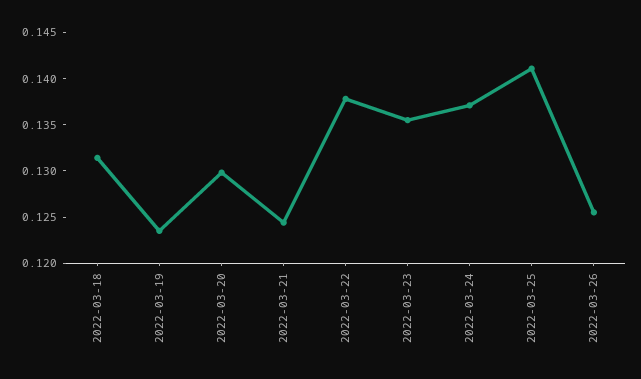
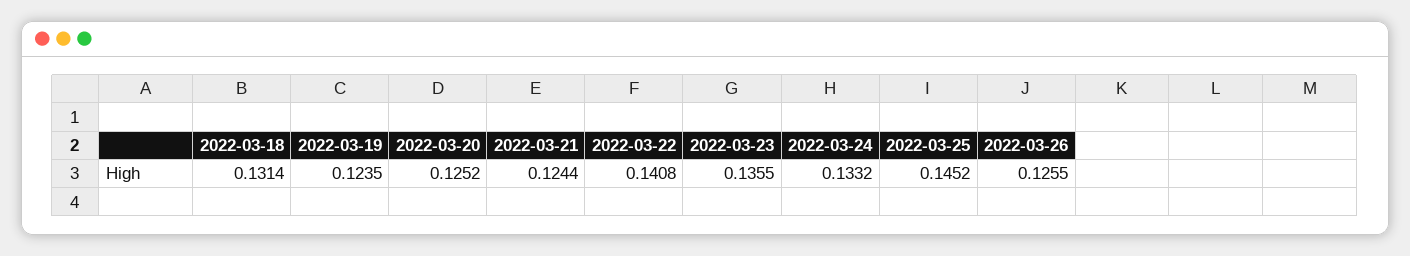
  {
    "2022-03-18": 0.1314,
    "2022-03-19": 0.1235,
-   "2022-03-20": 0.13,
+   "2022-03-20": 0.1252,
    "2022-03-21": 0.1244,
-   "2022-03-22": 0.138,
+   "2022-03-22": 0.1408,
    "2022-03-23": 0.1355,
-   "2022-03-24": 0.137,
+   "2022-03-24": 0.1332,
-   "2022-03-25": 0.141,
+   "2022-03-25": 0.1452,
    "2022-03-26": 0.1255
  }

